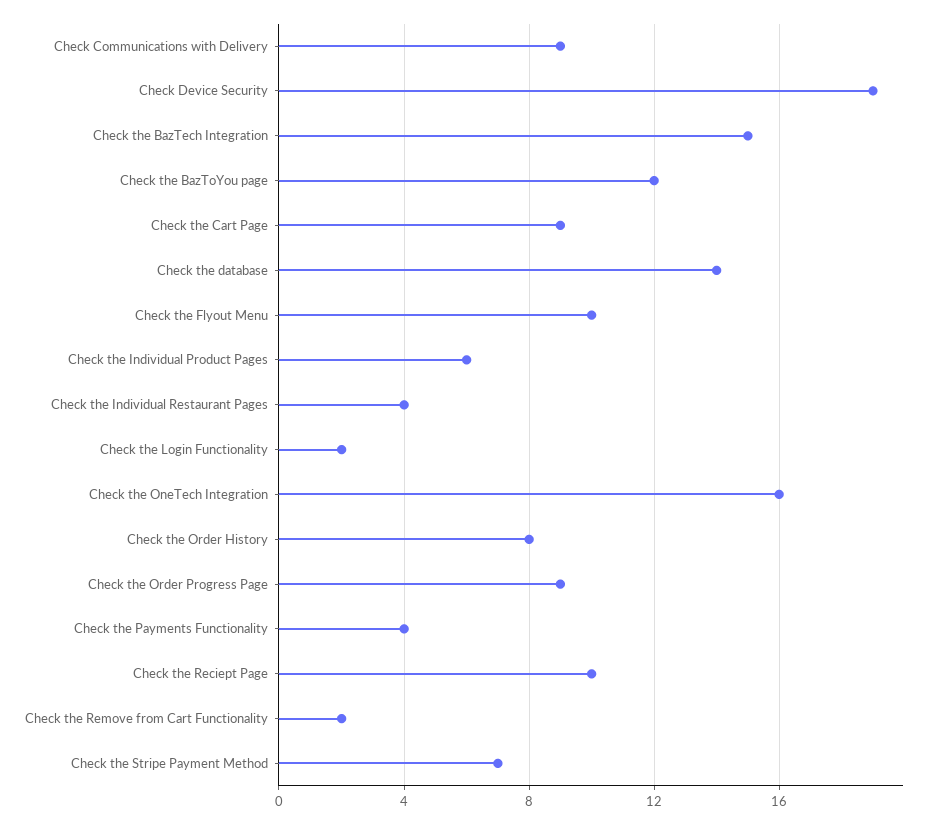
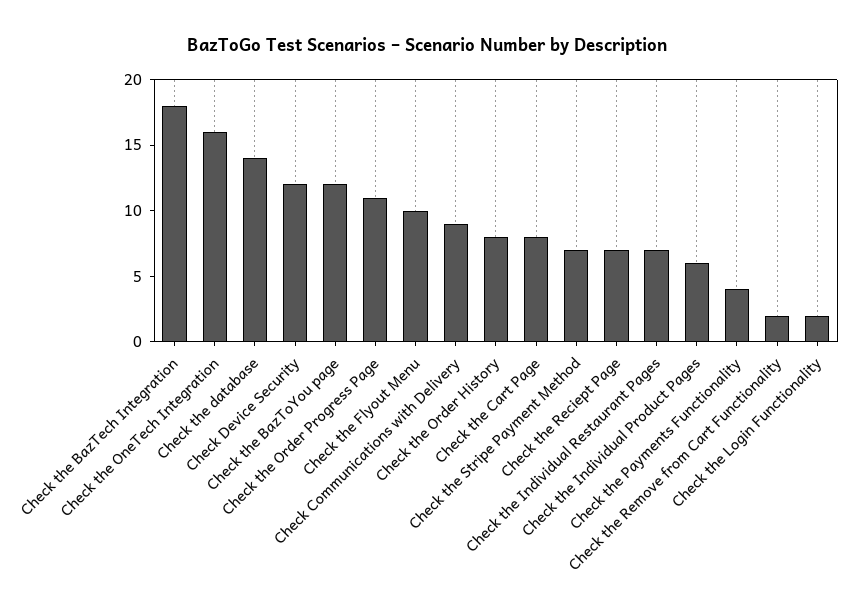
  {
    "Check Communications with Delivery": 9,
-   "Check Device Security": 19,
+   "Check Device Security": 12,
-   "Check the BazTech Integration": 15,
+   "Check the BazTech Integration": 18,
    "Check the BazToYou page": 12,
-   "Check the Cart Page": 9,
+   "Check the Cart Page": 8,
    "Check the database": 14,
    "Check the Flyout Menu": 10,
    "Check the Individual Product Pages": 6,
-   "Check the Individual Restaurant Pages": 4,
+   "Check the Individual Restaurant Pages": 7,
    "Check the Login Functionality": 2,
    "Check the OneTech Integration": 16,
    "Check the Order History": 8,
-   "Check the Order Progress Page": 9,
+   "Check the Order Progress Page": 11,
    "Check the Payments Functionality": 4,
-   "Check the Reciept Page": 10,
+   "Check the Reciept Page": 7,
    "Check the Remove from Cart Functionality": 2,
    "Check the Stripe Payment Method": 7
  }

